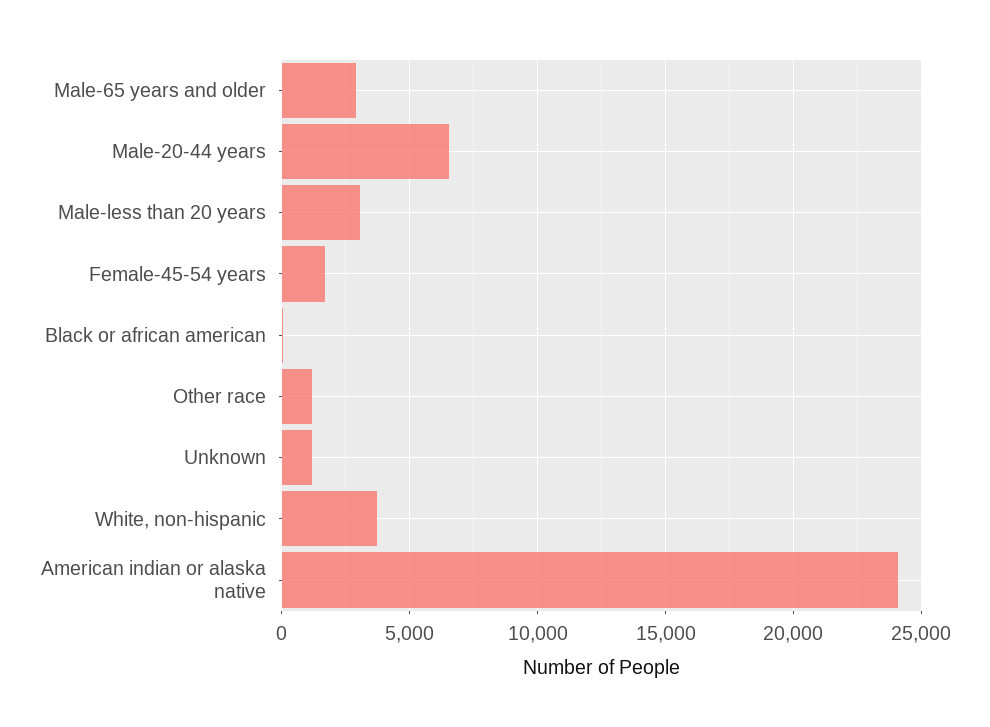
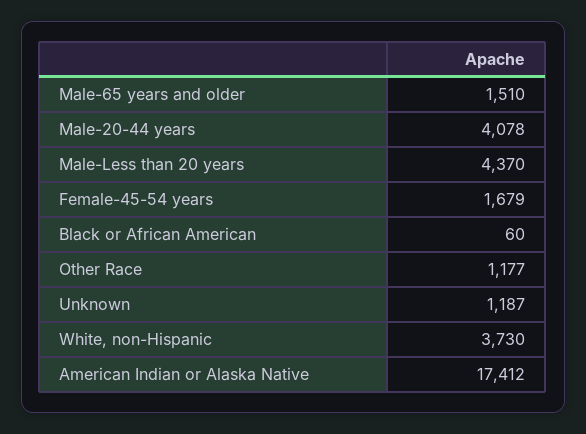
  {
-   "Male-65 years and older": 3000,
+   "Male-65 years and older": 1510,
-   "Male-20-44 years": 6500,
+   "Male-20-44 years": 4078,
-   "Male-less than 20 years": 3000,
+   "Male-less than 20 years": 4370,
    "Female-45-54 years": 1679,
    "Black or african american": 60,
    "Other race": 1177,
    "Unknown": 1187,
    "White, non-hispanic": 3730,
-   "American indian or alaska native": 24000
+   "American indian or alaska native": 17412
  }

